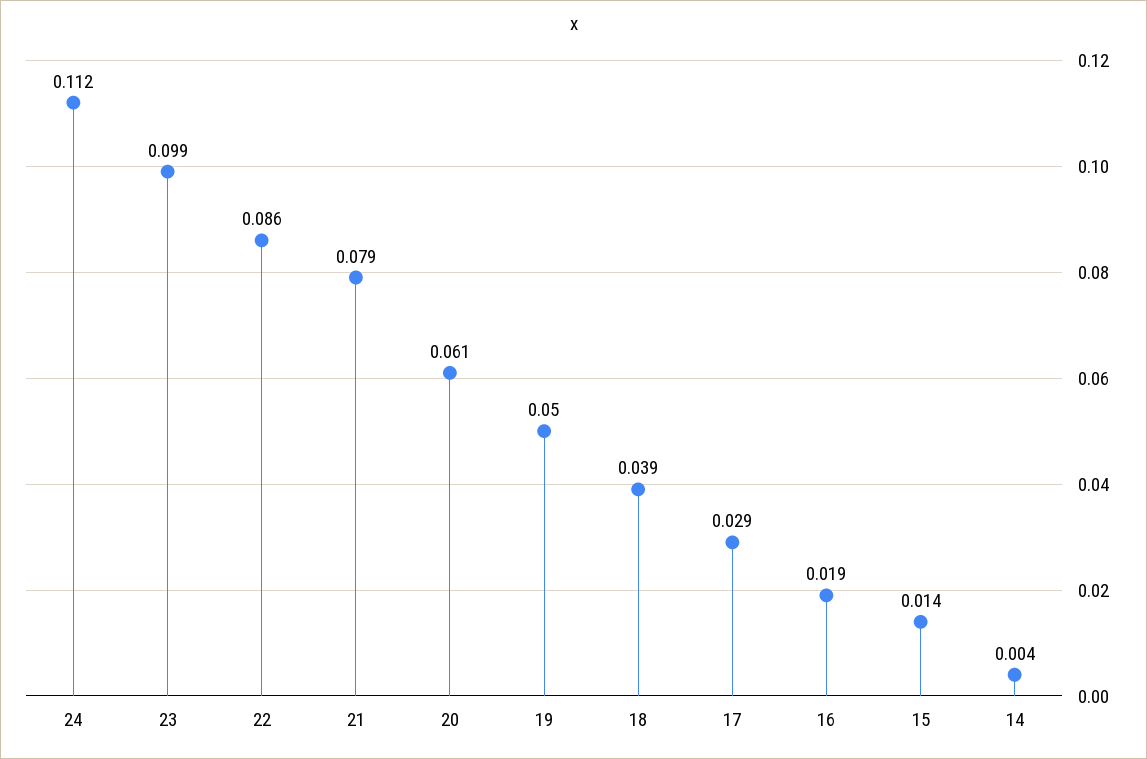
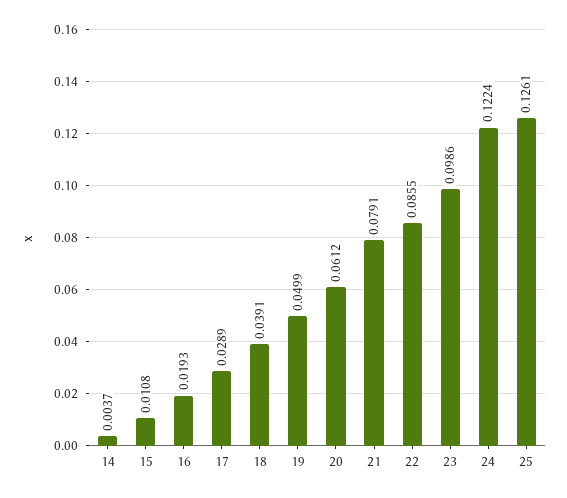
  {
-   "24": 0.112,
+   "24": 0.1224,
    "23": 0.0986,
    "22": 0.0855,
    "21": 0.0791,
    "20": 0.0612,
    "19": 0.0499,
    "18": 0.0391,
    "17": 0.0289,
    "16": 0.0193,
-   "15": 0.014,
+   "15": 0.0108,
-   "14": 0.0037
+   "14": 0.0037,
+   "25": 0.1261
  }

